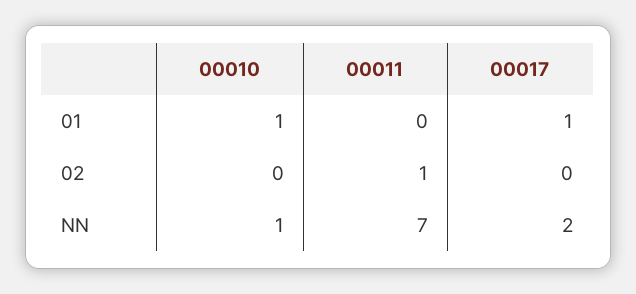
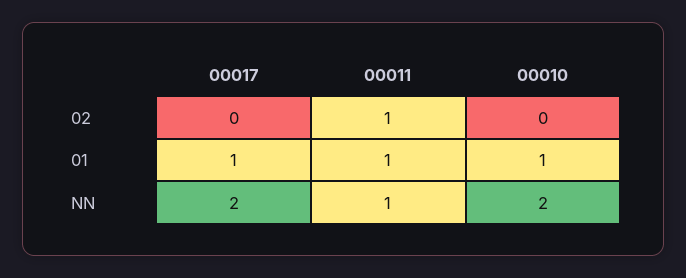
  {
    "00010": {
      "01": 1,
      "02": 0,
-     "NN": 1
+     "NN": 2
    },
    "00011": {
-     "01": 0,
+     "01": 1,
      "02": 1,
-     "NN": 7
+     "NN": 1
    },
    "00017": {
      "01": 1,
      "02": 0,
      "NN": 2
    }
  }

